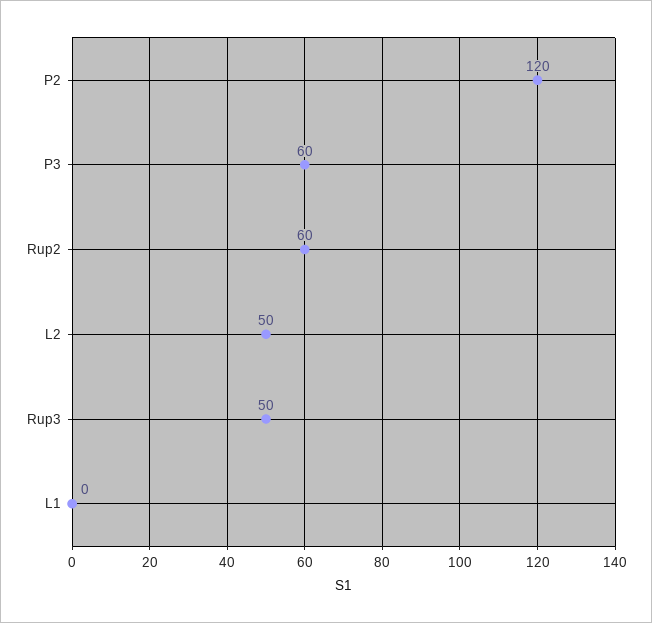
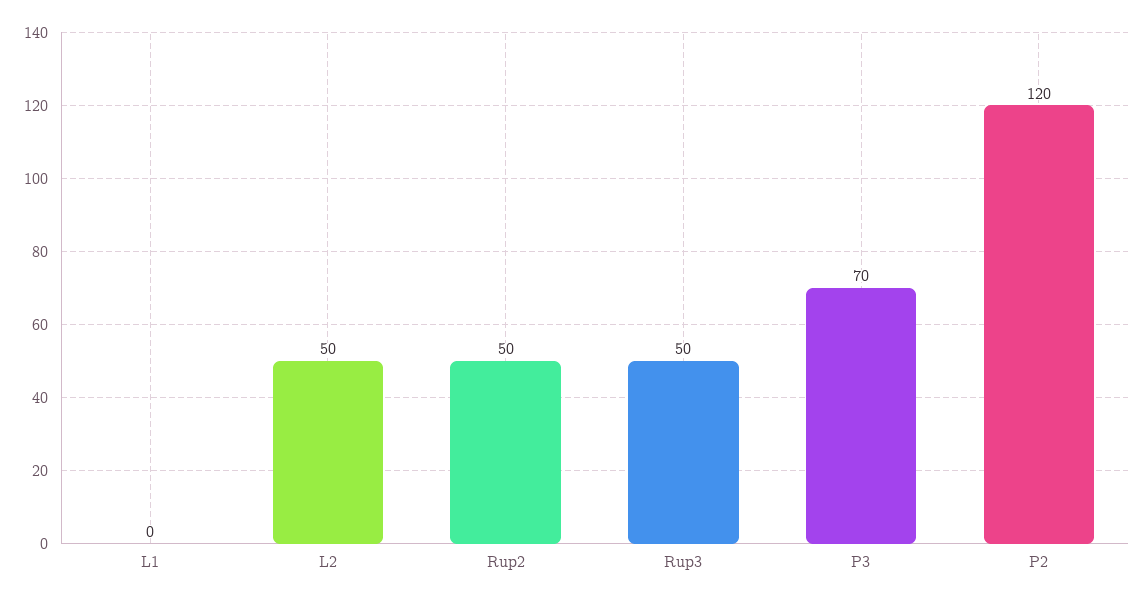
  {
    "P2": 120,
-   "P3": 60,
+   "P3": 70,
-   "Rup2": 60,
+   "Rup2": 50,
    "L2": 50,
    "Rup3": 50,
    "L1": 0
  }

